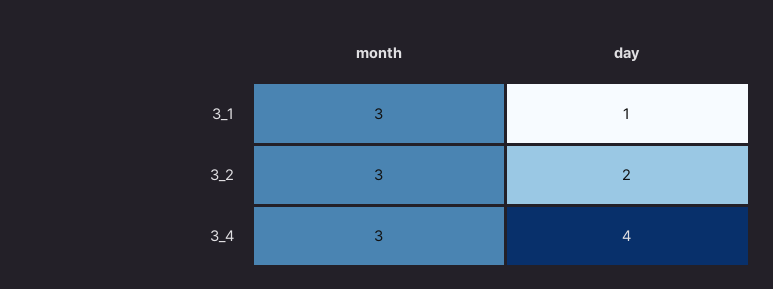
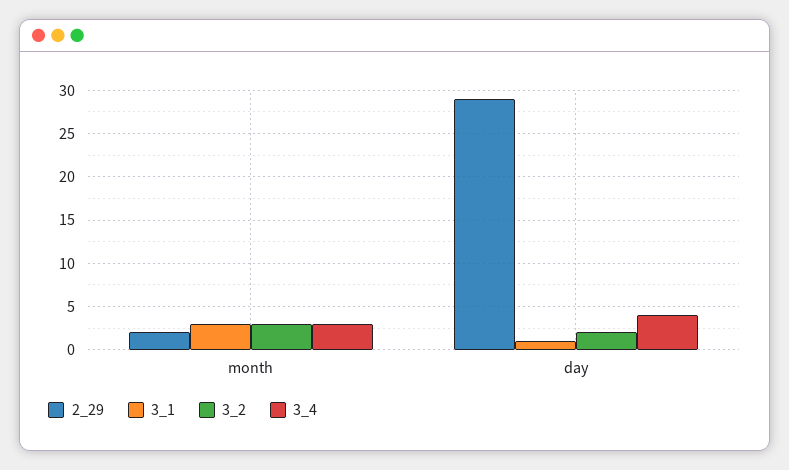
  {
    "3_1": {
      "month": 3,
      "day": 1
    },
    "3_2": {
      "month": 3,
      "day": 2
    },
    "3_4": {
      "month": 3,
      "day": 4
-   }
+   },
+   "2_29": {
+     "month": 2,
+     "day": 29
+   }
  }

